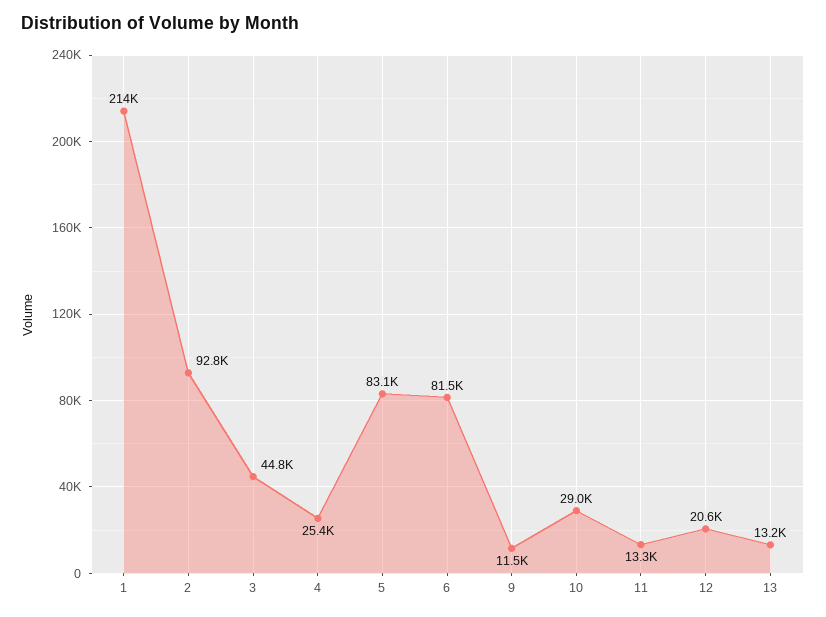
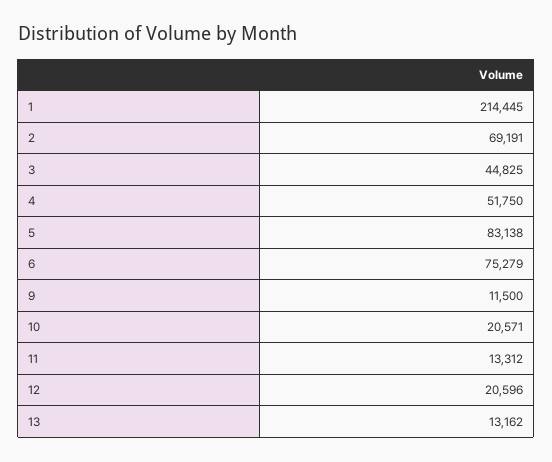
  {
    "1": 214445,
-   "2": 92800,
+   "2": 69191,
    "3": 44825,
-   "4": 25400,
+   "4": 51750,
    "5": 83138,
-   "6": 81500,
+   "6": 75279,
    "9": 11500,
-   "10": 29000,
+   "10": 20571,
    "11": 13312,
    "12": 20596,
    "13": 13162
  }

